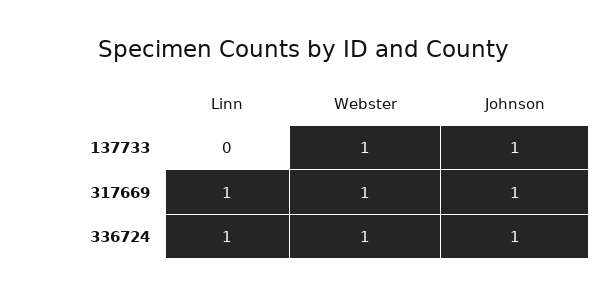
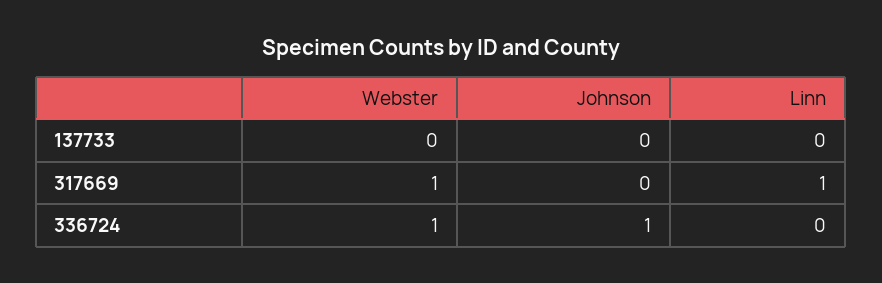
  {
    "Linn": {
      "137733": 0,
      "317669": 1,
-     "336724": 1
+     "336724": 0
    },
    "Webster": {
-     "137733": 1,
+     "137733": 0,
      "317669": 1,
      "336724": 1
    },
    "Johnson": {
-     "137733": 1,
+     "137733": 0,
-     "317669": 1,
+     "317669": 0,
      "336724": 1
    }
  }

